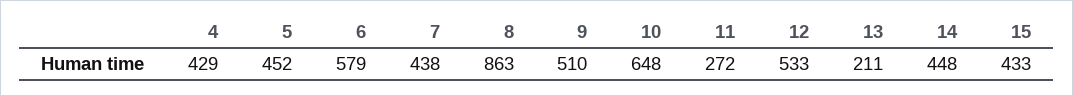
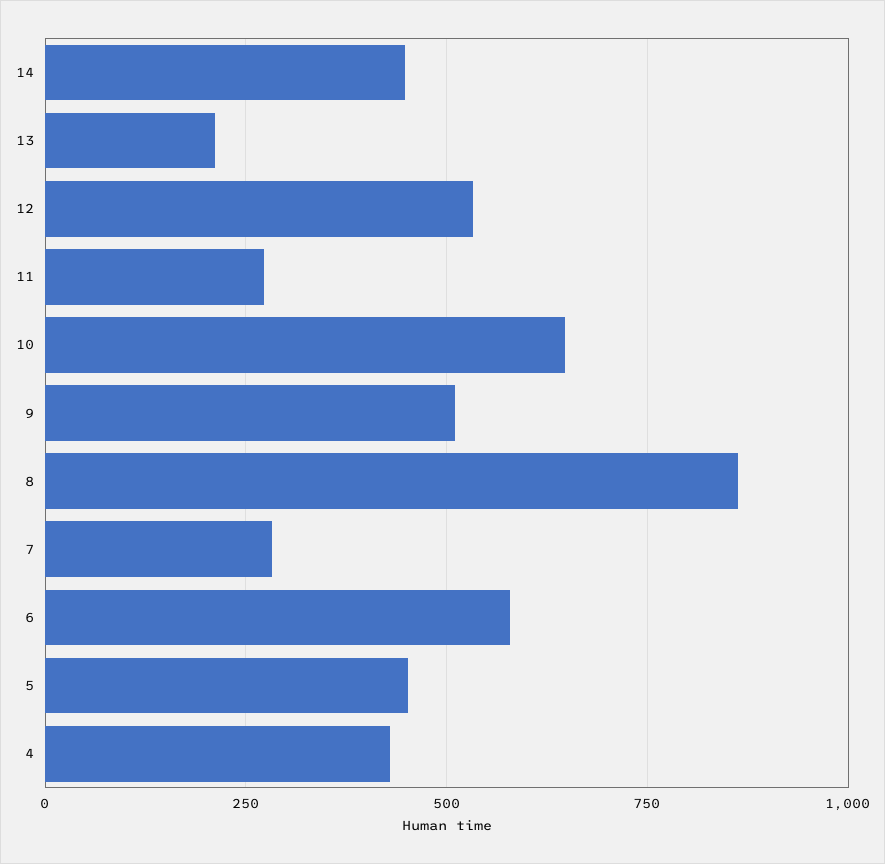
  {
    "4": 429,
    "5": 452,
    "6": 579,
-   "7": 438,
+   "7": 275,
    "8": 863,
    "9": 510,
    "10": 648,
    "11": 272,
    "12": 533,
    "13": 211,
-   "14": 448,
+   "14": 448
-   "15": 433
  }

